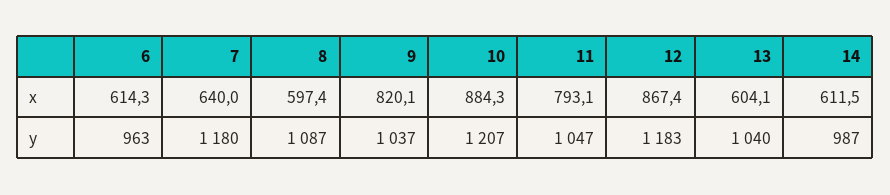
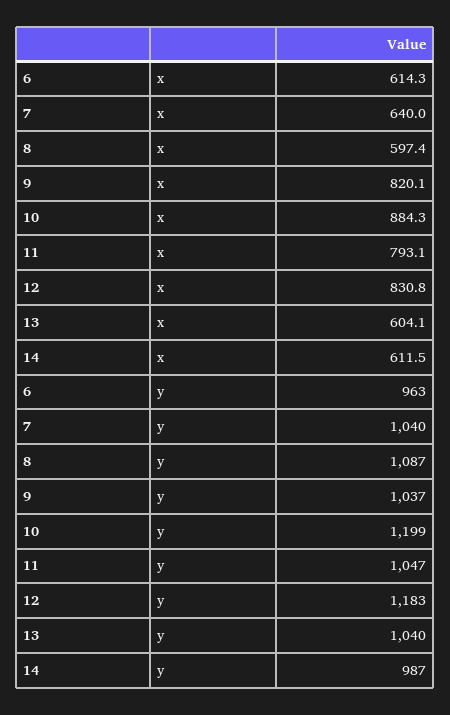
  {
    "6": {
      "x": 614.3,
      "y": 963
    },
    "7": {
      "x": 640,
-     "y": 1180
+     "y": 1040
    },
    "8": {
      "x": 597.4,
      "y": 1087
    },
    "9": {
      "x": 820.1,
      "y": 1037
    },
    "10": {
      "x": 884.3,
-     "y": 1207
+     "y": 1199
    },
    "11": {
      "x": 793.1,
      "y": 1047
    },
    "12": {
-     "x": 867.4,
+     "x": 830.8,
      "y": 1183
    },
    "13": {
      "x": 604.1,
      "y": 1040
    },
    "14": {
      "x": 611.5,
      "y": 987
    }
  }

